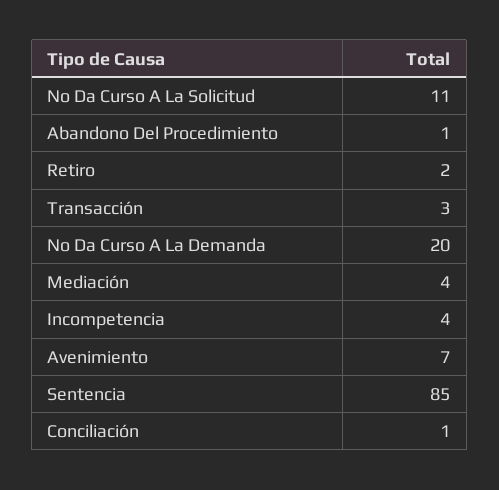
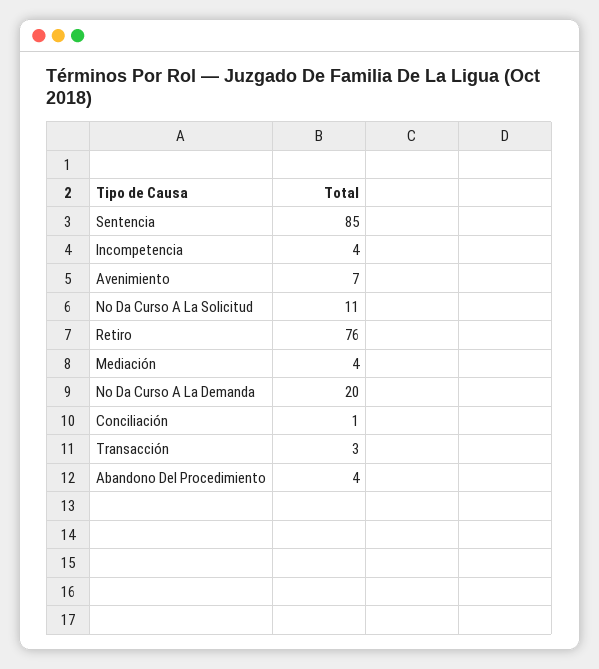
  {
    "No Da Curso A La Solicitud": 11,
-   "Abandono Del Procedimiento": 1,
+   "Abandono Del Procedimiento": 4,
-   "Retiro": 2,
+   "Retiro": 76,
    "Transacción": 3,
    "No Da Curso A La Demanda": 20,
    "Mediación": 4,
    "Incompetencia": 4,
    "Avenimiento": 7,
    "Sentencia": 85,
    "Conciliación": 1
  }

